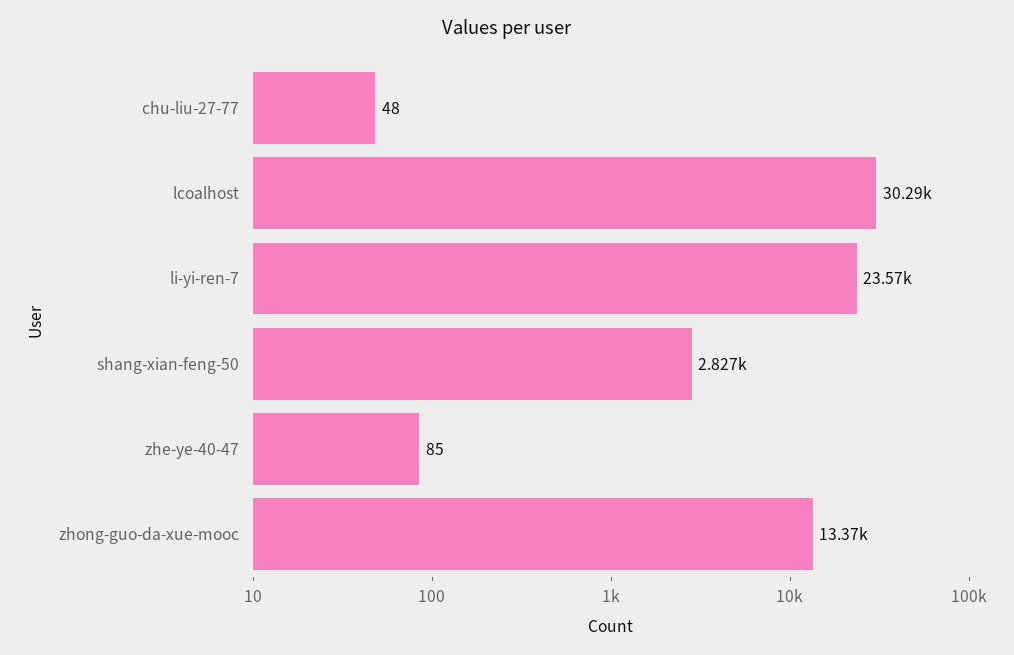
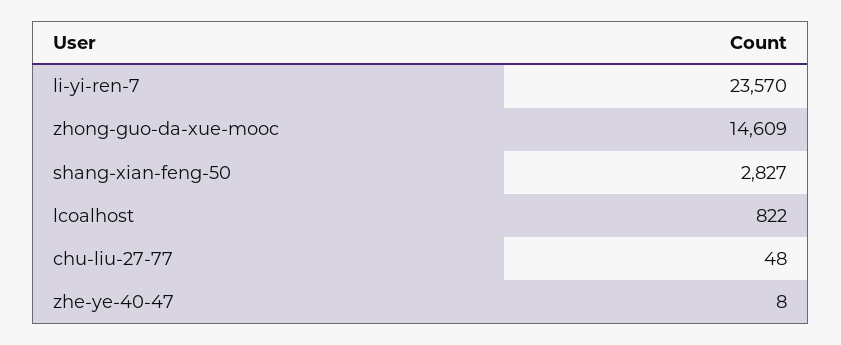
  {
    "chu-liu-27-77": 48,
-   "lcoalhost": 30290,
+   "lcoalhost": 822,
    "li-yi-ren-7": 23570,
    "shang-xian-feng-50": 2827,
-   "zhe-ye-40-47": 85,
+   "zhe-ye-40-47": 8,
-   "zhong-guo-da-xue-mooc": 13370
+   "zhong-guo-da-xue-mooc": 14609
  }

